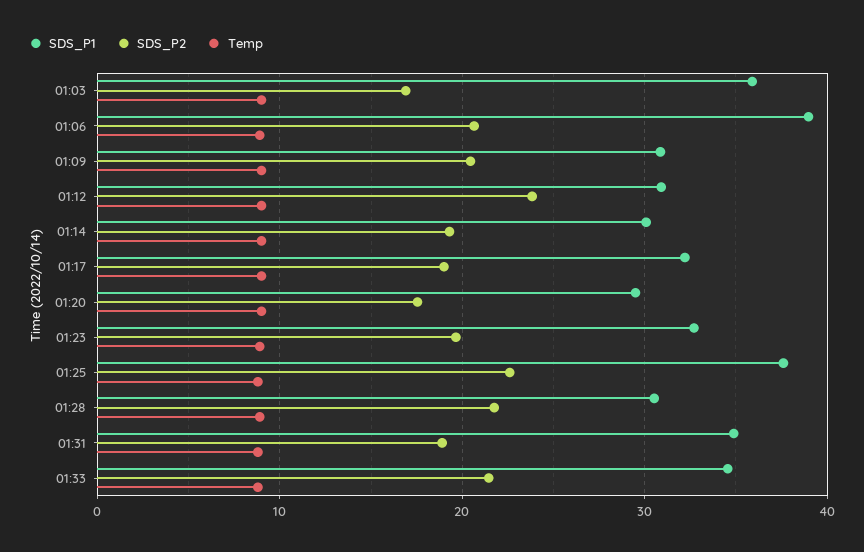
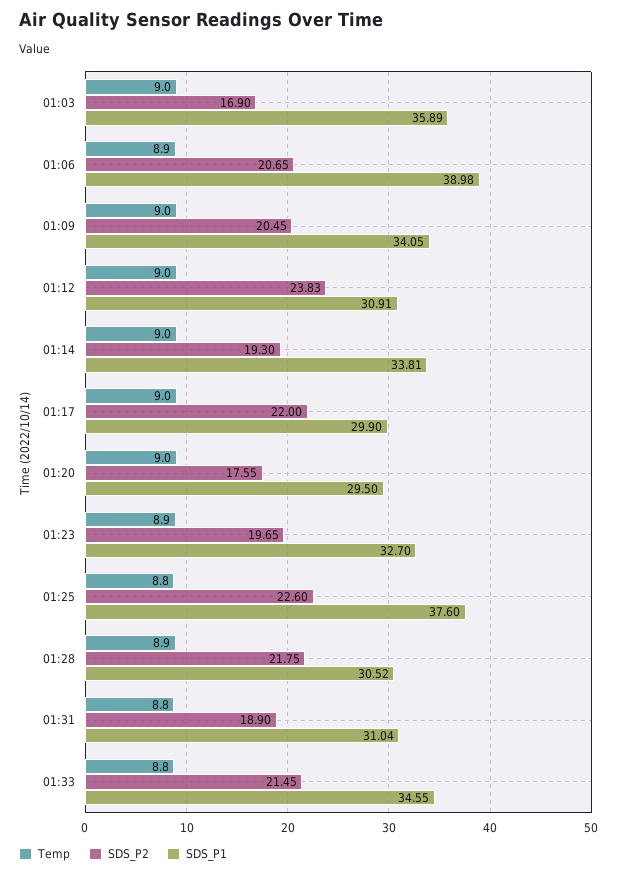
  {
    "SDS_P1": {
      "01:03": 35.89,
      "01:06": 38.98,
-     "01:09": 31,
+     "01:09": 34.05,
      "01:12": 30.91,
-     "01:14": 30,
+     "01:14": 33.81,
-     "01:17": 32,
+     "01:17": 29.9,
      "01:20": 29.5,
      "01:23": 32.7,
      "01:25": 37.6,
      "01:28": 30.52,
-     "01:31": 35,
+     "01:31": 31.04,
      "01:33": 34.55
    },
    "SDS_P2": {
      "01:03": 16.9,
      "01:06": 20.65,
      "01:09": 20.45,
      "01:12": 23.83,
      "01:14": 19.3,
-     "01:17": 19,
+     "01:17": 22,
      "01:20": 17.55,
      "01:23": 19.65,
      "01:25": 22.6,
      "01:28": 21.75,
      "01:31": 18.9,
      "01:33": 21.45
    },
    "Temp": {
      "01:03": 9,
      "01:06": 8.9,
      "01:09": 9,
      "01:12": 9,
      "01:14": 9,
      "01:17": 9,
      "01:20": 9,
      "01:23": 8.9,
      "01:25": 8.8,
      "01:28": 8.9,
      "01:31": 8.8,
      "01:33": 8.8
    }
  }

